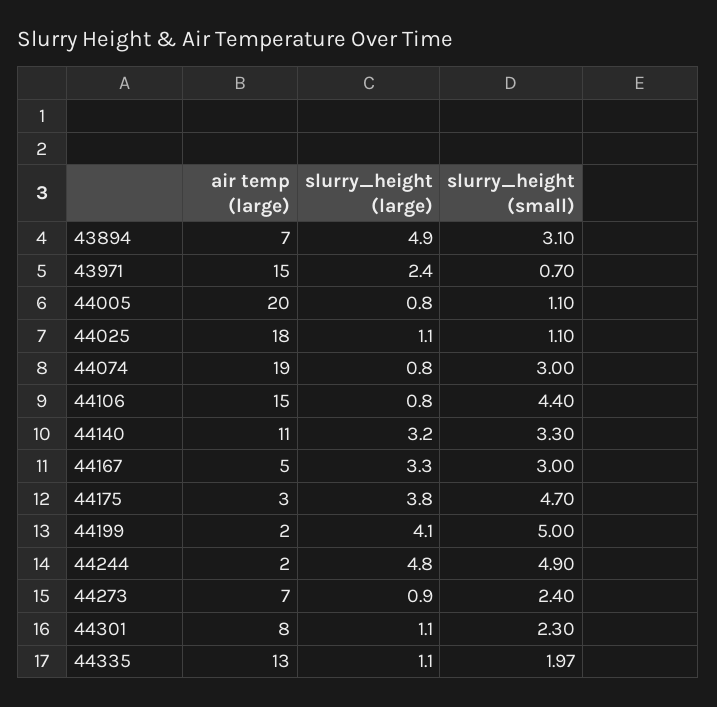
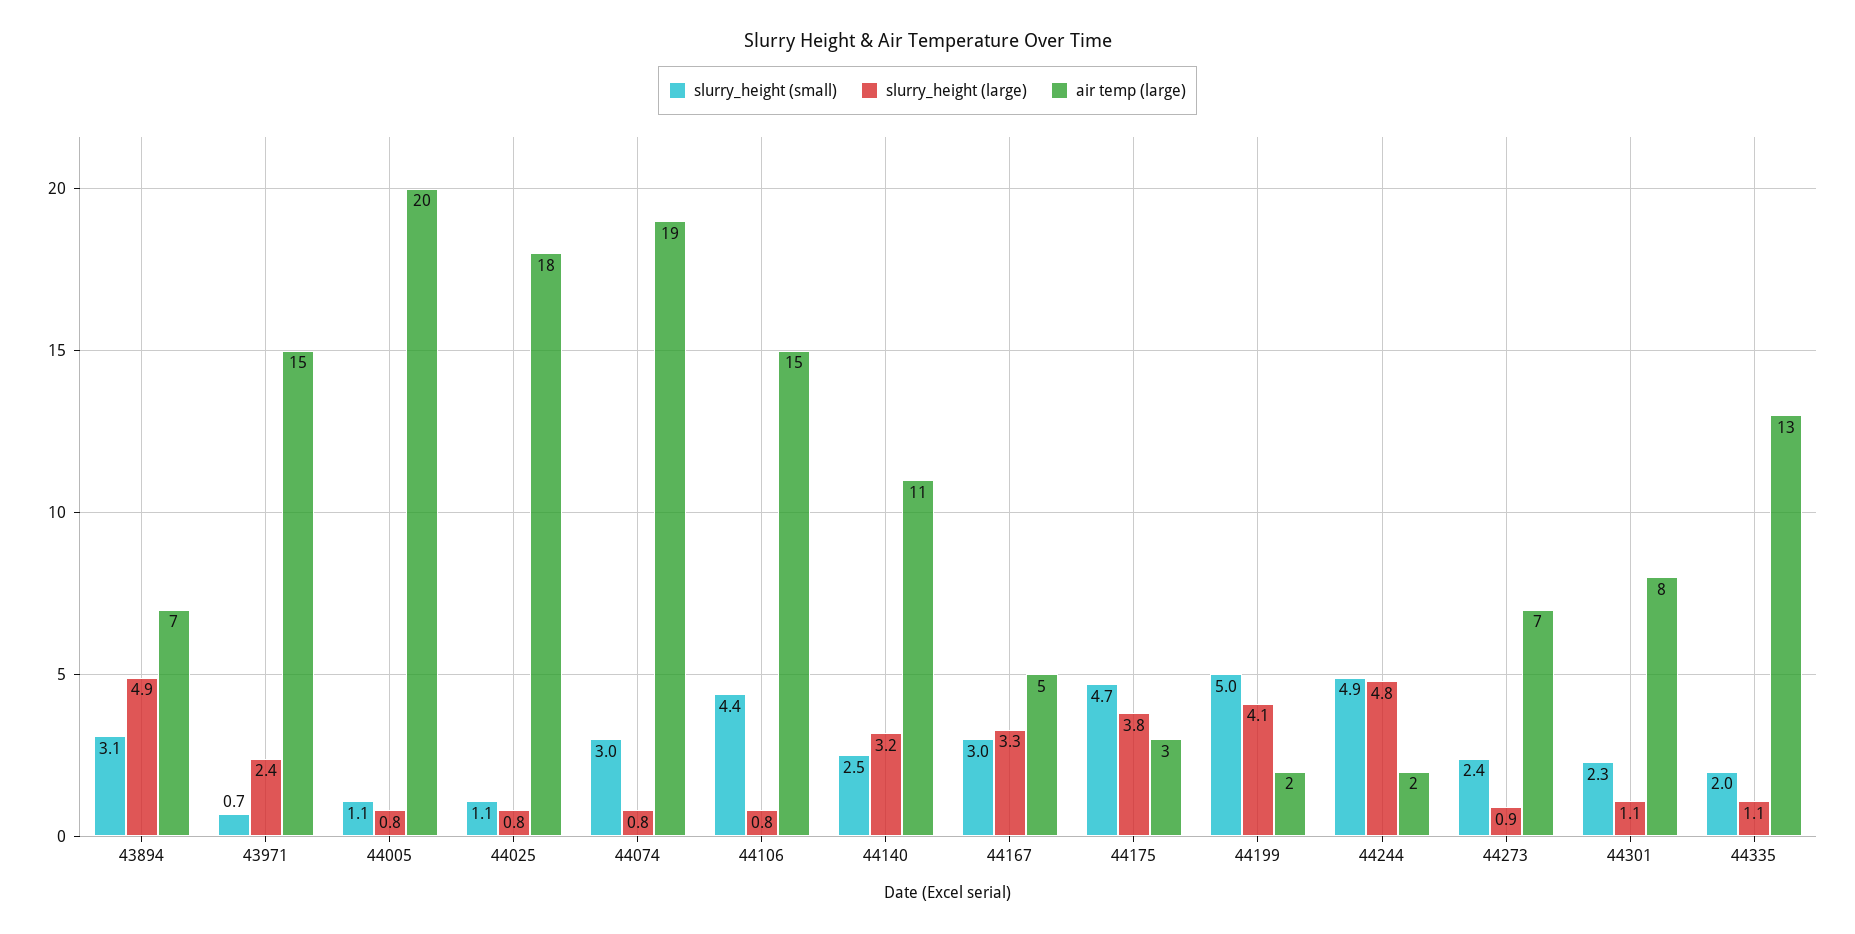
  {
    "air temp (large)": {
      "43894": 7,
      "43971": 15,
      "44005": 20,
      "44025": 18,
      "44074": 19,
      "44106": 15,
      "44140": 11,
      "44167": 5,
      "44175": 3,
      "44199": 2,
      "44244": 2,
      "44273": 7,
      "44301": 8,
      "44335": 13
    },
    "slurry_height (large)": {
      "43894": 4.9,
      "43971": 2.4,
      "44005": 0.8,
-     "44025": 1.1,
+     "44025": 0.8,
      "44074": 0.8,
      "44106": 0.8,
      "44140": 3.2,
      "44167": 3.3,
      "44175": 3.8,
      "44199": 4.1,
      "44244": 4.8,
      "44273": 0.9,
      "44301": 1.1,
      "44335": 1.1
    },
    "slurry_height (small)": {
      "43894": 3.1,
      "43971": 0.7,
      "44005": 1.1,
      "44025": 1.1,
      "44074": 3,
      "44106": 4.4,
-     "44140": 3.3,
+     "44140": 2.5,
      "44167": 3,
      "44175": 4.7,
      "44199": 5,
      "44244": 4.9,
      "44273": 2.4,
      "44301": 2.3,
      "44335": 1.97
    }
  }

